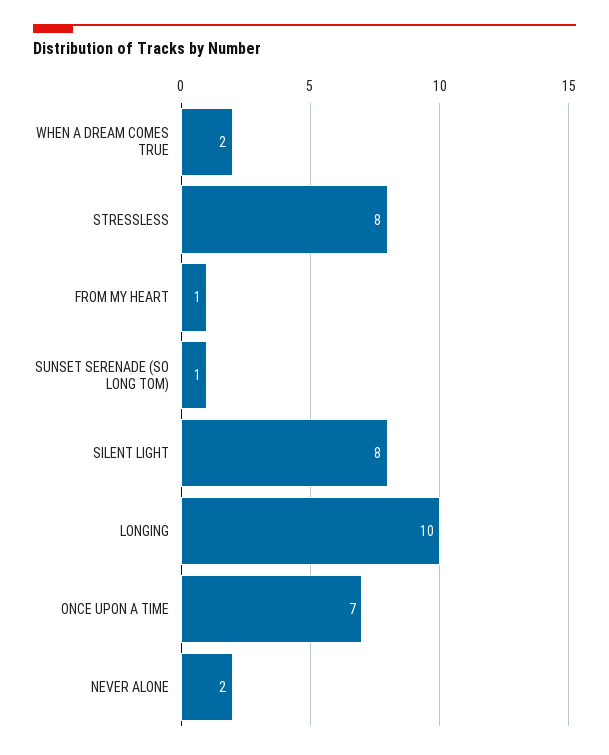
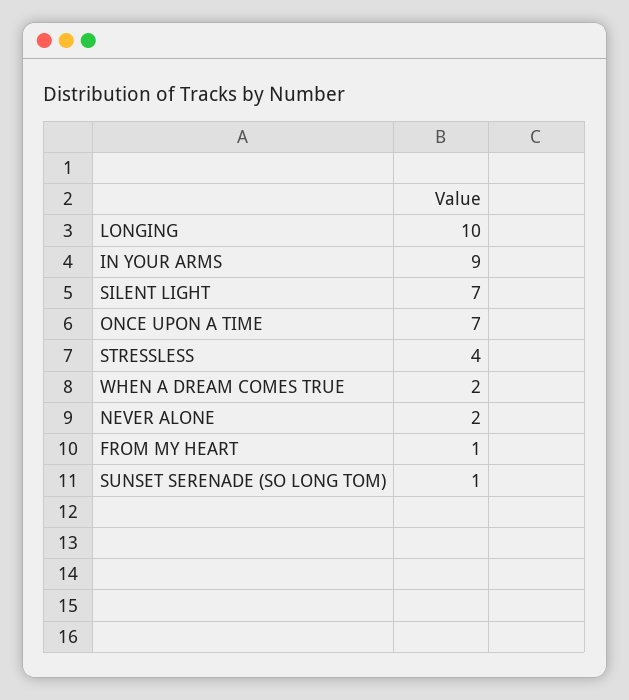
  {
    "WHEN A DREAM COMES TRUE": 2,
-   "STRESSLESS": 8,
+   "STRESSLESS": 4,
    "FROM MY HEART": 1,
    "SUNSET SERENADE (SO LONG TOM)": 1,
-   "SILENT LIGHT": 8,
+   "SILENT LIGHT": 7,
    "LONGING": 10,
    "ONCE UPON A TIME": 7,
-   "NEVER ALONE": 2
+   "NEVER ALONE": 2,
+   "IN YOUR ARMS": 9
  }

